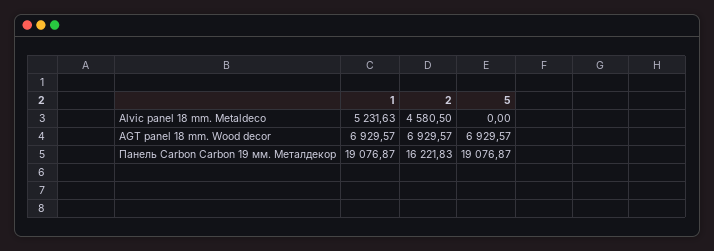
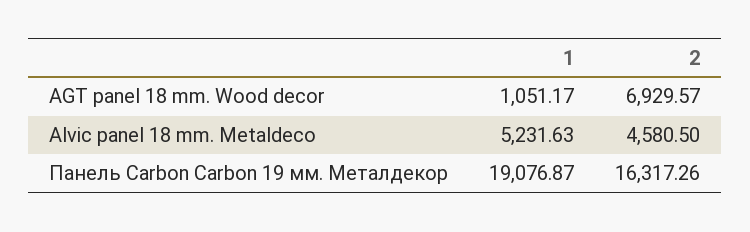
  {
    "1": {
      "Alvic panel 18 mm. Metaldeco": 5231.63,
-     "AGT panel 18 mm. Wood decor": 6929.57,
+     "AGT panel 18 mm. Wood decor": 1051.17,
      "Панель Carbon Carbon 19 мм. Металдекор": 19076.87
    },
    "2": {
      "Alvic panel 18 mm. Metaldeco": 4580.5,
      "AGT panel 18 mm. Wood decor": 6929.57,
-     "Панель Carbon Carbon 19 мм. Металдекор": 16221.83
+     "Панель Carbon Carbon 19 мм. Металдекор": 16317.26
-   },
+   }
-   "5": {
-     "Alvic panel 18 mm. Metaldeco": 0,
-     "AGT panel 18 mm. Wood decor": 6929.57,
-     "Панель Carbon Carbon 19 мм. Металдекор": 19076.87
-   }
  }

